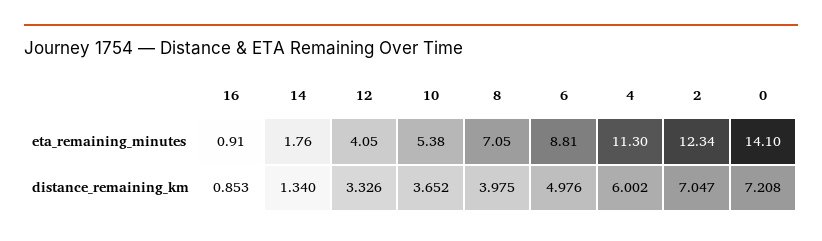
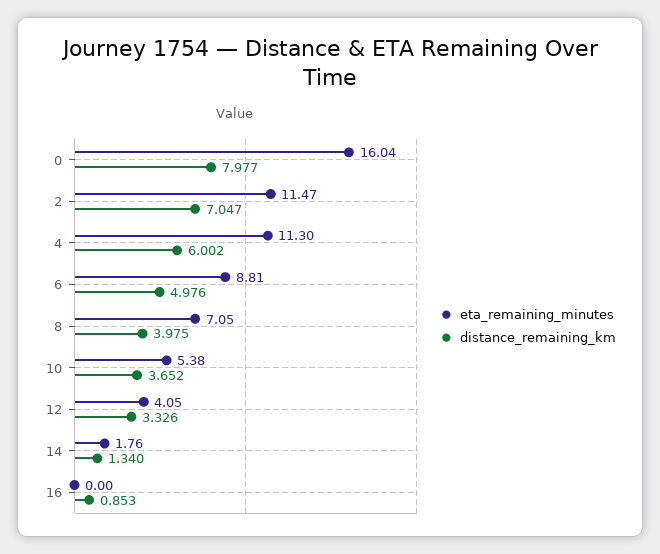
  {
    "eta_remaining_minutes": {
-     "16": 0.91,
+     "16": 0,
      "14": 1.76,
      "12": 4.05,
      "10": 5.38,
      "8": 7.05,
      "6": 8.81,
      "4": 11.3,
-     "2": 12.34,
+     "2": 11.47,
-     "0": 14.1
+     "0": 16.04
    },
    "distance_remaining_km": {
      "16": 0.853,
      "14": 1.34,
      "12": 3.326,
      "10": 3.652,
      "8": 3.975,
      "6": 4.976,
      "4": 6.002,
      "2": 7.047,
-     "0": 7.208
+     "0": 7.977
    }
  }

